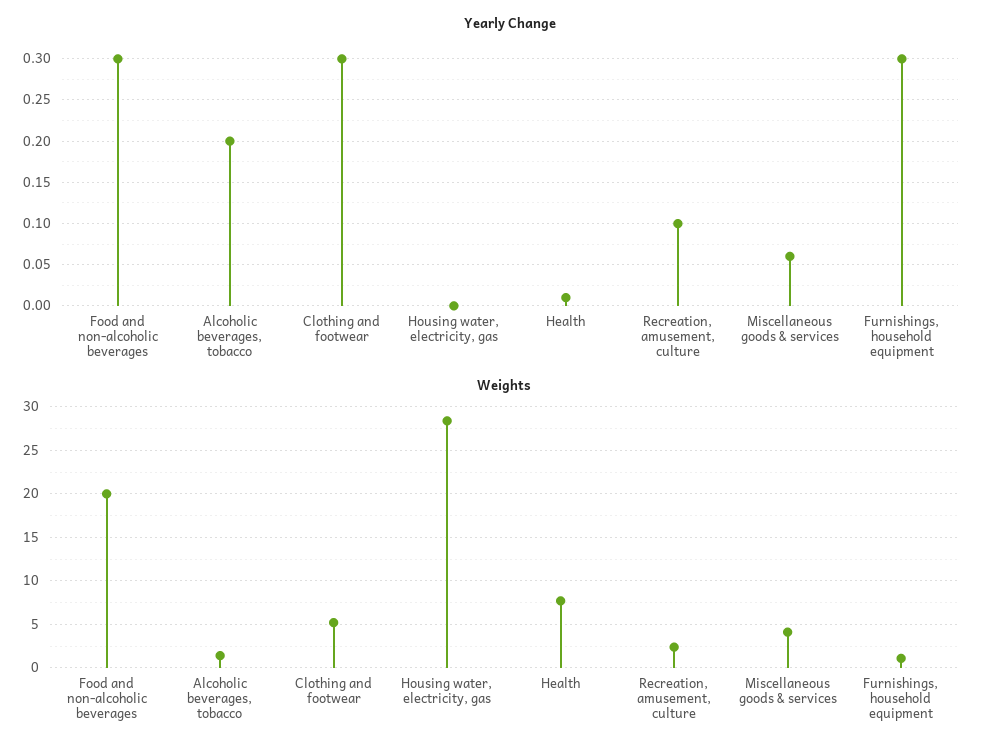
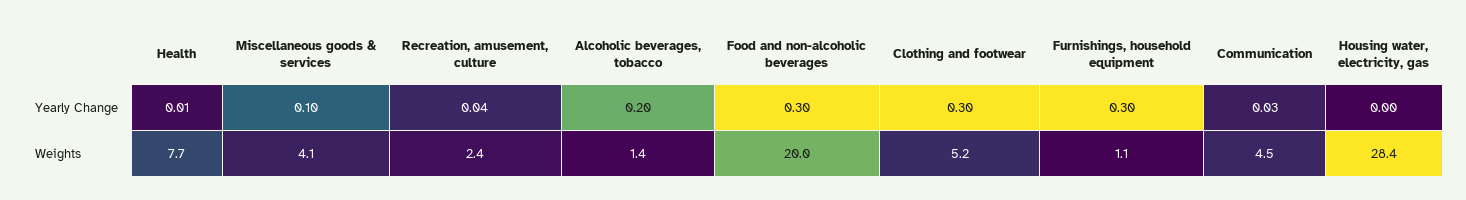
  {
    "Yearly Change": {
      "Food and non-alcoholic beverages": 0.3,
      "Alcoholic beverages, tobacco": 0.2,
      "Clothing and footwear": 0.3,
      "Housing water, electricity, gas": 0,
      "Health": 0.01,
-     "Recreation, amusement, culture": 0.1,
+     "Recreation, amusement, culture": 0.04,
-     "Miscellaneous goods & services": 0.06,
+     "Miscellaneous goods & services": 0.1,
-     "Furnishings, household equipment": 0.3
+     "Furnishings, household equipment": 0.3,
+     "Communication": 0.03
    },
    "Weights": {
      "Food and non-alcoholic beverages": 20,
      "Alcoholic beverages, tobacco": 1.4,
      "Clothing and footwear": 5.2,
      "Housing water, electricity, gas": 28.4,
      "Health": 7.7,
      "Recreation, amusement, culture": 2.4,
      "Miscellaneous goods & services": 4.1,
-     "Furnishings, household equipment": 1.1
+     "Furnishings, household equipment": 1.1,
+     "Communication": 4.5
    }
  }

